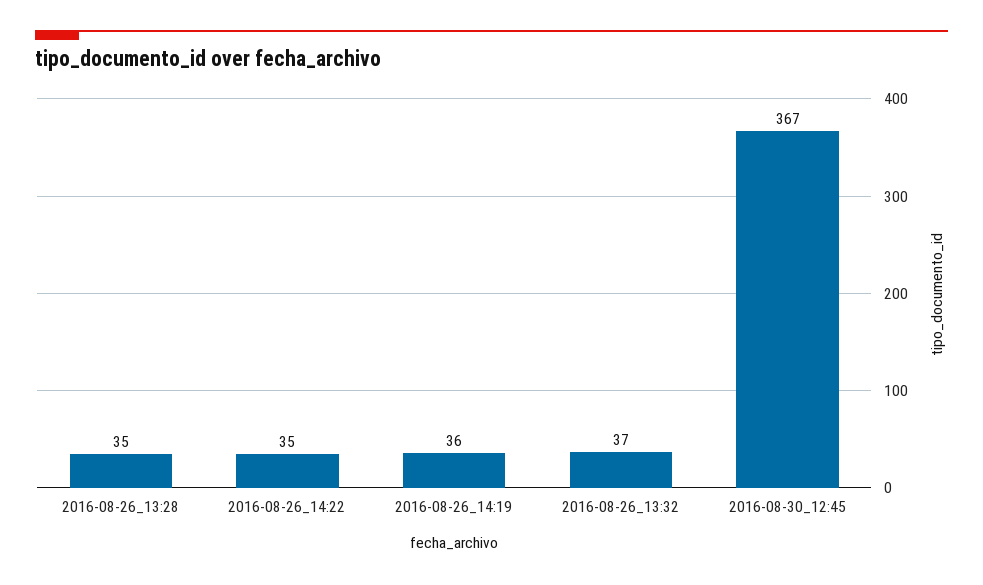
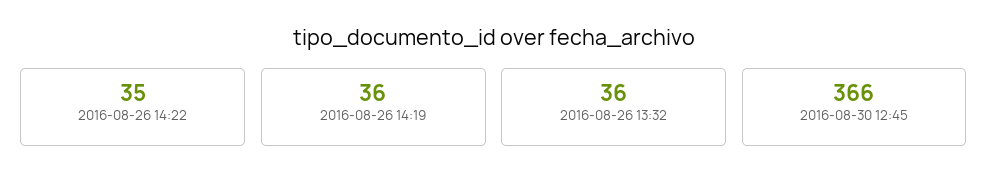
  {
-   "2016-08-26_13:28": 35,
    "2016-08-26_14:22": 35,
    "2016-08-26_14:19": 36,
-   "2016-08-26_13:32": 37,
+   "2016-08-26_13:32": 36,
-   "2016-08-30_12:45": 367
+   "2016-08-30_12:45": 366
  }

